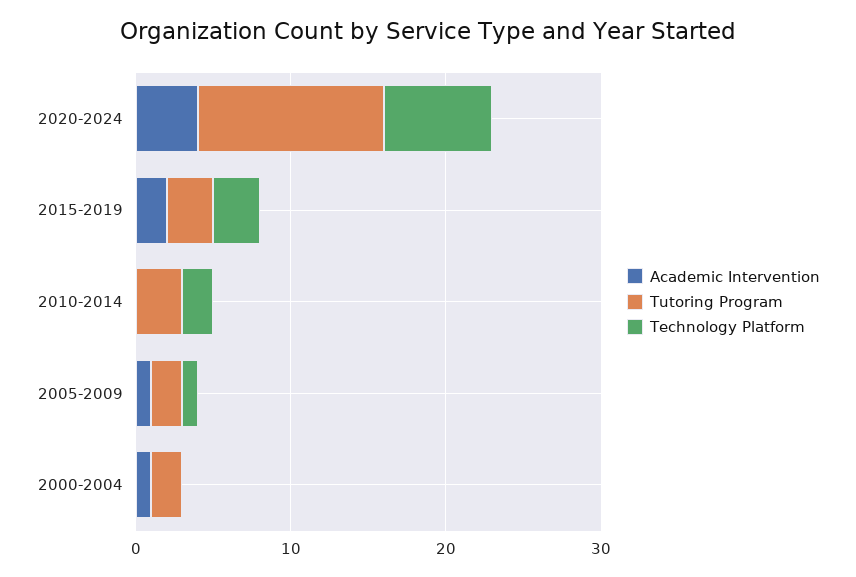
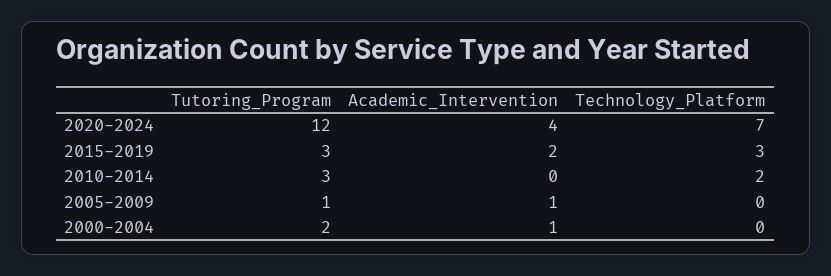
  {
    "Academic Intervention": {
      "2020-2024": 4,
      "2015-2019": 2,
      "2010-2014": 0,
      "2005-2009": 1,
      "2000-2004": 1
    },
    "Tutoring Program": {
      "2020-2024": 12,
      "2015-2019": 3,
      "2010-2014": 3,
-     "2005-2009": 2,
+     "2005-2009": 1,
      "2000-2004": 2
    },
    "Technology Platform": {
      "2020-2024": 7,
      "2015-2019": 3,
      "2010-2014": 2,
-     "2005-2009": 1,
+     "2005-2009": 0,
      "2000-2004": 0
    }
  }

